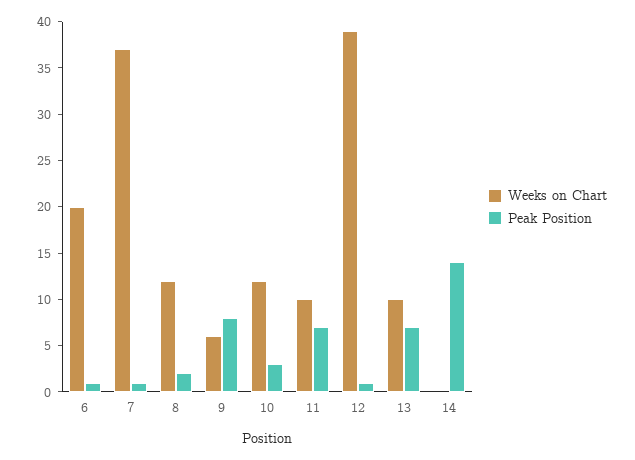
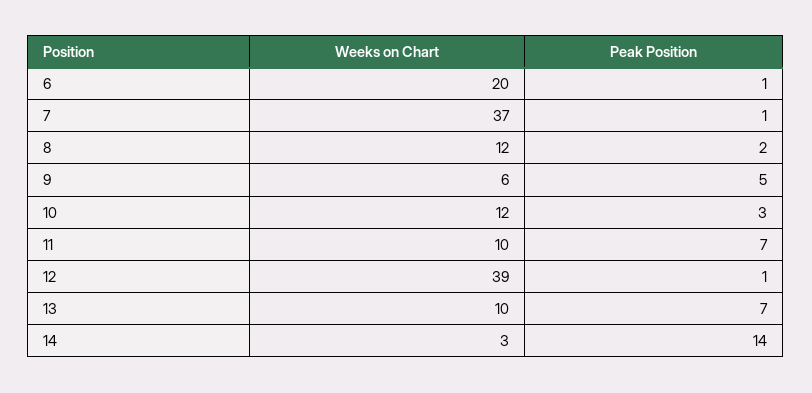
  {
    "Weeks on Chart": {
      "6": 20,
      "7": 37,
      "8": 12,
      "9": 6,
      "10": 12,
      "11": 10,
      "12": 39,
      "13": 10,
-     "14": 0
+     "14": 3
    },
    "Peak Position": {
      "6": 1,
      "7": 1,
      "8": 2,
-     "9": 8,
+     "9": 5,
      "10": 3,
      "11": 7,
      "12": 1,
      "13": 7,
      "14": 14
    }
  }

